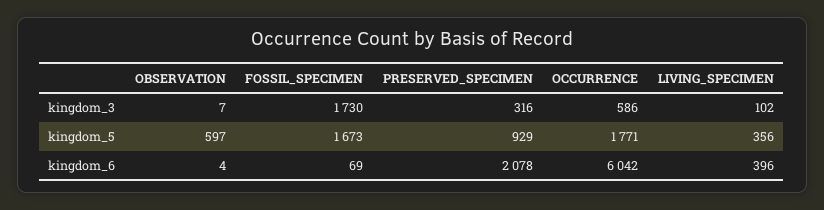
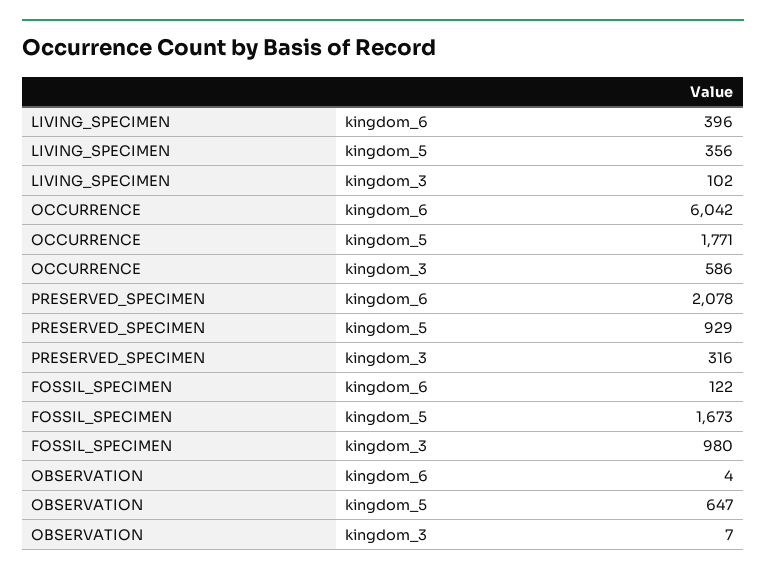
  {
    "OBSERVATION": {
      "kingdom_3": 7,
-     "kingdom_5": 597,
+     "kingdom_5": 647,
      "kingdom_6": 4
    },
    "FOSSIL_SPECIMEN": {
-     "kingdom_3": 1730,
+     "kingdom_3": 980,
      "kingdom_5": 1673,
-     "kingdom_6": 69
+     "kingdom_6": 122
    },
    "PRESERVED_SPECIMEN": {
      "kingdom_3": 316,
      "kingdom_5": 929,
      "kingdom_6": 2078
    },
    "OCCURRENCE": {
      "kingdom_3": 586,
      "kingdom_5": 1771,
      "kingdom_6": 6042
    },
    "LIVING_SPECIMEN": {
      "kingdom_3": 102,
      "kingdom_5": 356,
      "kingdom_6": 396
    }
  }

